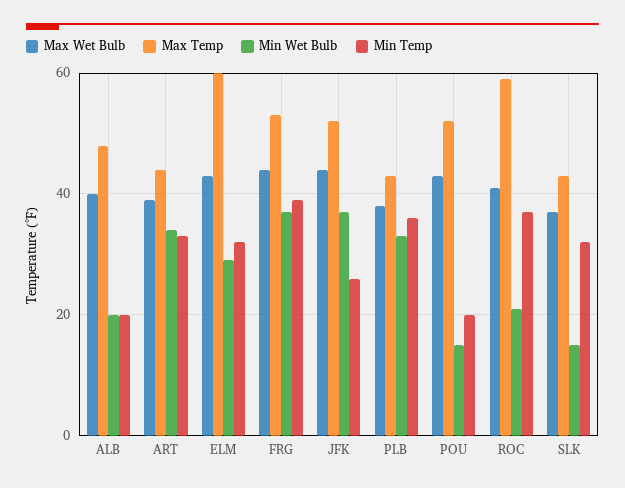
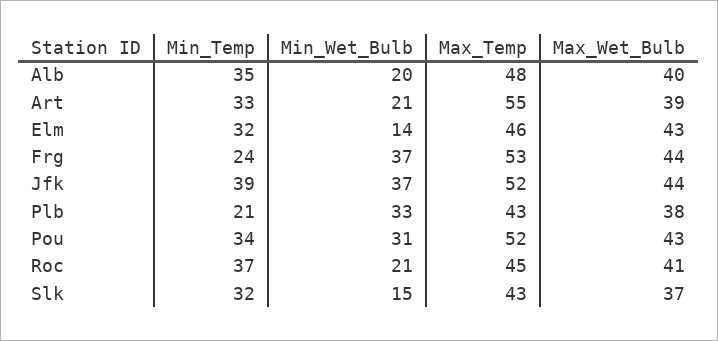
  {
    "Max Wet Bulb": {
      "ALB": 40,
      "ART": 39,
      "ELM": 43,
      "FRG": 44,
      "JFK": 44,
      "PLB": 38,
      "POU": 43,
      "ROC": 41,
      "SLK": 37
    },
    "Max Temp": {
      "ALB": 48,
-     "ART": 45,
+     "ART": 55,
-     "ELM": 60,
+     "ELM": 46,
      "FRG": 53,
      "JFK": 52,
      "PLB": 43,
      "POU": 52,
-     "ROC": 60,
+     "ROC": 45,
      "SLK": 43
    },
    "Min Wet Bulb": {
      "ALB": 20,
-     "ART": 35,
+     "ART": 21,
-     "ELM": 30,
+     "ELM": 14,
      "FRG": 37,
      "JFK": 37,
      "PLB": 33,
-     "POU": 15,
+     "POU": 31,
      "ROC": 21,
      "SLK": 15
    },
    "Min Temp": {
-     "ALB": 20,
+     "ALB": 35,
      "ART": 33,
      "ELM": 32,
-     "FRG": 40,
+     "FRG": 24,
-     "JFK": 25,
+     "JFK": 39,
-     "PLB": 35,
+     "PLB": 21,
-     "POU": 20,
+     "POU": 34,
      "ROC": 37,
      "SLK": 32
    }
  }

